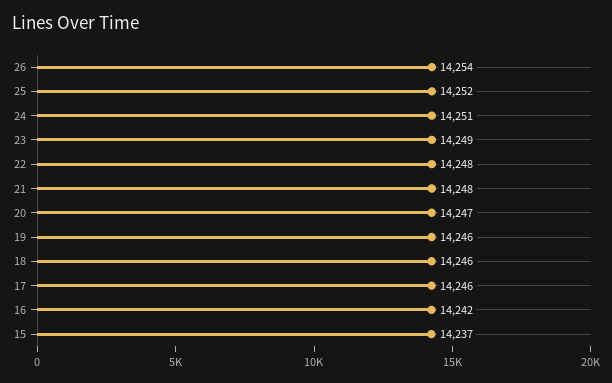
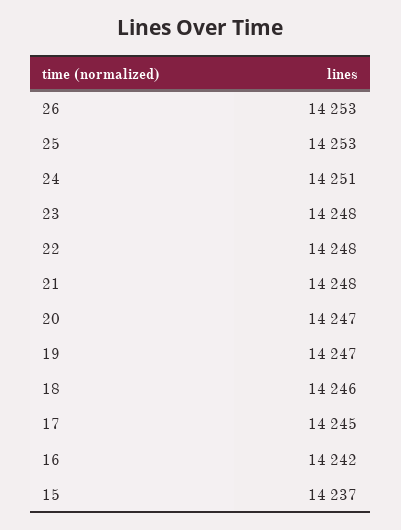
  {
-   "26": 14254,
+   "26": 14253,
-   "25": 14252,
+   "25": 14253,
    "24": 14251,
-   "23": 14249,
+   "23": 14248,
    "22": 14248,
    "21": 14248,
    "20": 14247,
-   "19": 14246,
+   "19": 14247,
    "18": 14246,
-   "17": 14246,
+   "17": 14245,
    "16": 14242,
    "15": 14237
  }

